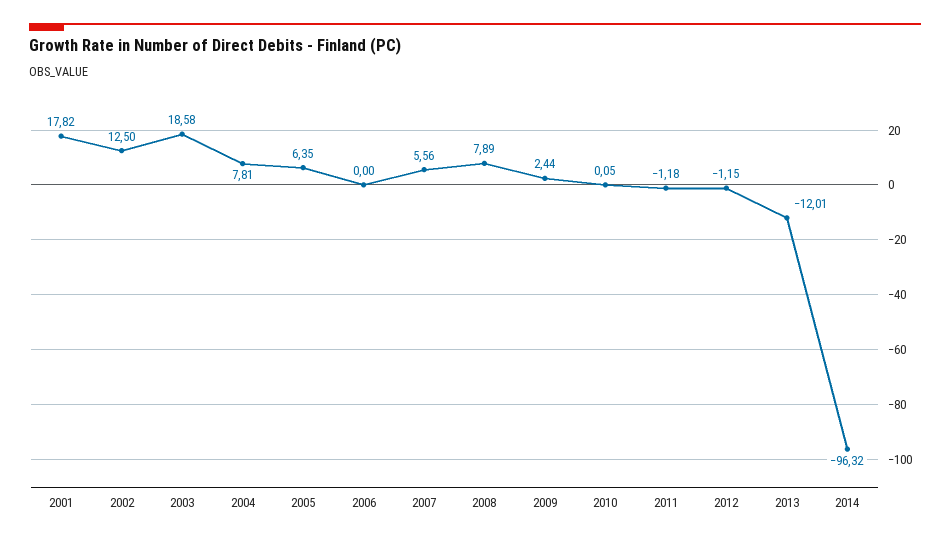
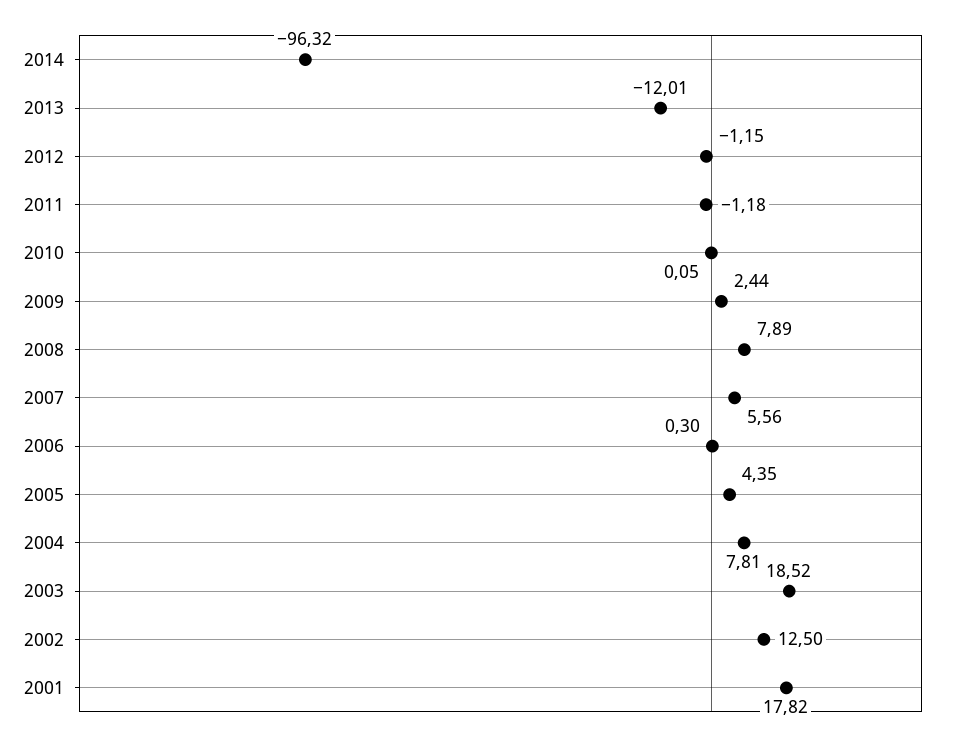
  {
    "2001": 17.82,
    "2002": 12.5,
-   "2003": 18.58,
+   "2003": 18.52,
    "2004": 7.81,
-   "2005": 6.35,
+   "2005": 4.35,
-   "2006": 0,
+   "2006": 0.3,
    "2007": 5.56,
    "2008": 7.89,
    "2009": 2.44,
    "2010": 0.05,
    "2011": -1.18,
    "2012": -1.15,
    "2013": -12.01,
    "2014": -96.32
  }

